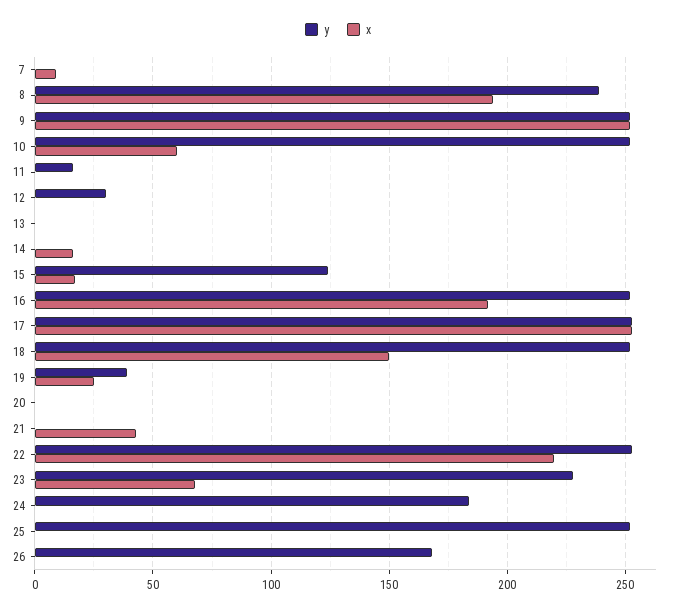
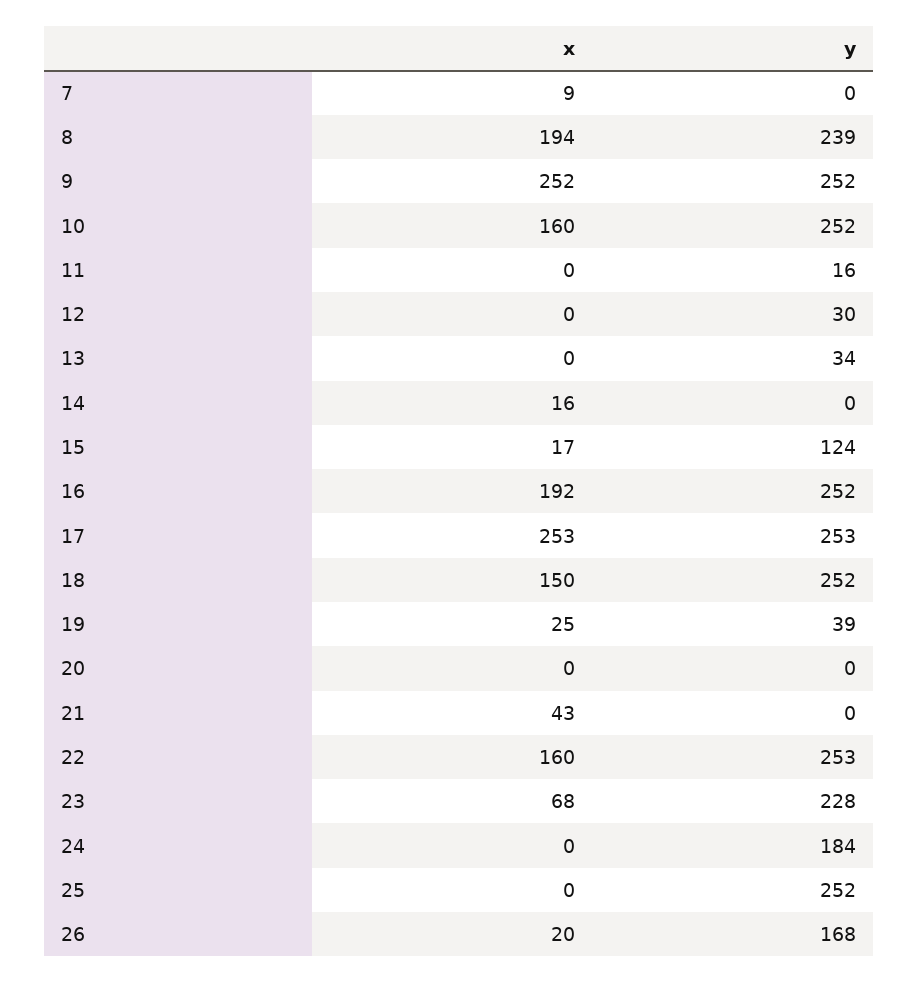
  {
    "y": {
      "7": 0,
      "8": 239,
      "9": 252,
      "10": 252,
      "11": 16,
      "12": 30,
-     "13": 0,
+     "13": 34,
      "14": 0,
      "15": 124,
      "16": 252,
      "17": 253,
      "18": 252,
      "19": 39,
      "20": 0,
      "21": 0,
      "22": 253,
      "23": 228,
      "24": 184,
      "25": 252,
      "26": 168
    },
    "x": {
      "7": 9,
      "8": 194,
      "9": 252,
-     "10": 60,
+     "10": 160,
      "11": 0,
      "12": 0,
      "13": 0,
      "14": 16,
      "15": 17,
      "16": 192,
      "17": 253,
      "18": 150,
      "19": 25,
      "20": 0,
      "21": 43,
-     "22": 220,
+     "22": 160,
      "23": 68,
      "24": 0,
      "25": 0,
-     "26": 0
+     "26": 20
    }
  }

